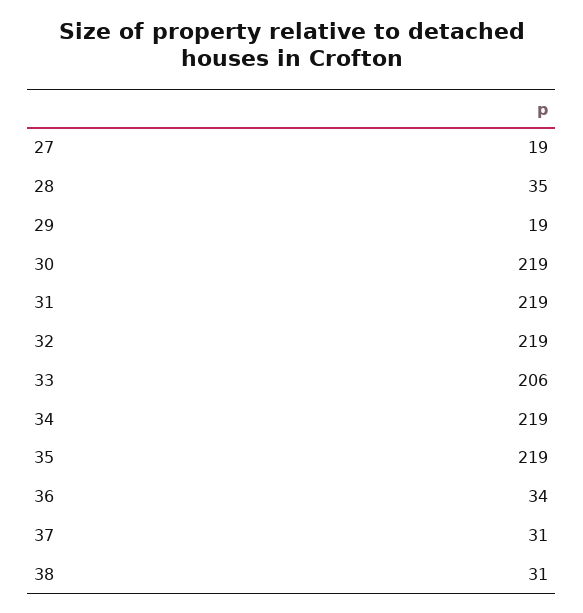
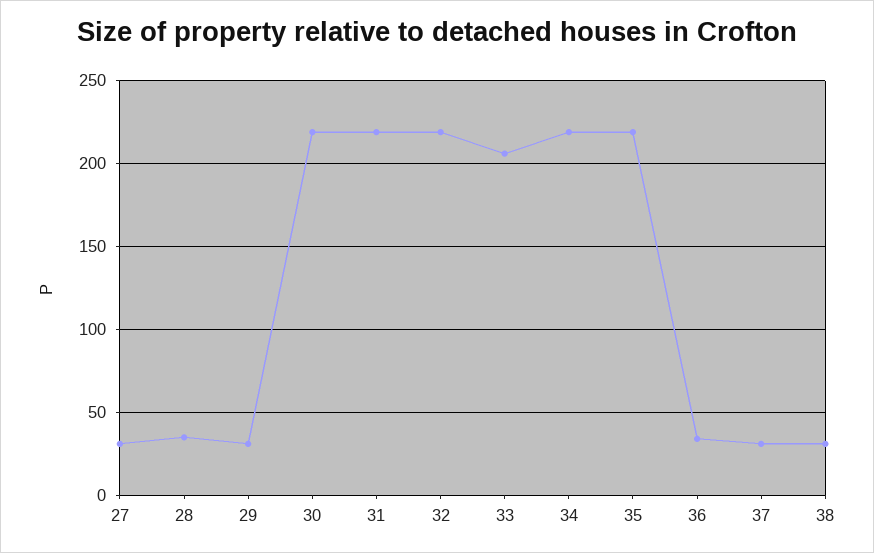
  {
-   "27": 19,
+   "27": 30,
    "28": 35,
-   "29": 19,
+   "29": 30,
    "30": 219,
    "31": 219,
    "32": 219,
    "33": 206,
    "34": 219,
    "35": 219,
    "36": 34,
    "37": 31,
    "38": 31
  }

